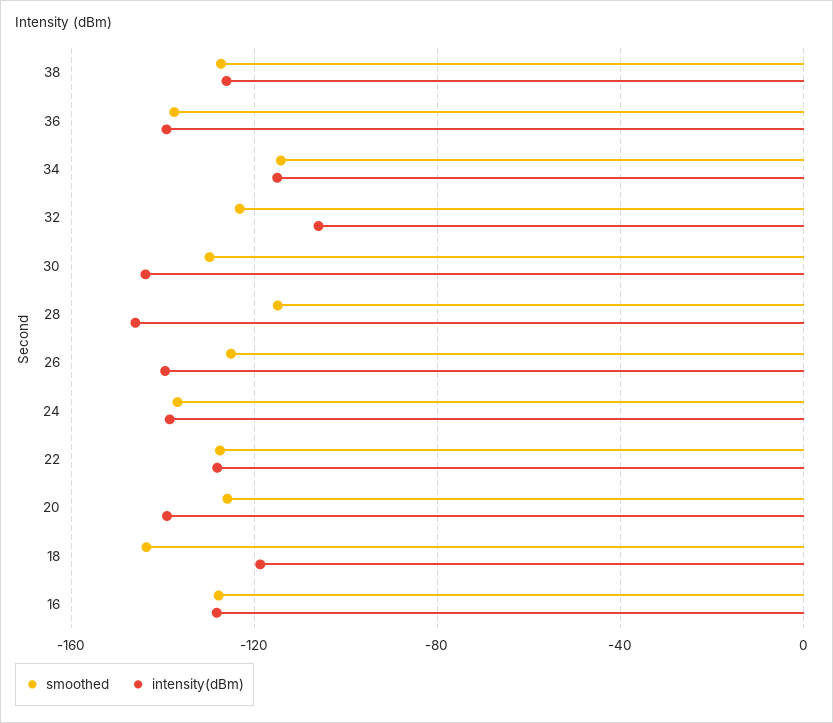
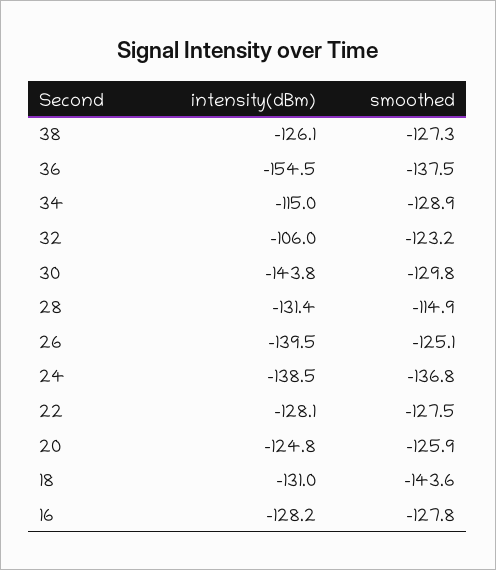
  {
    "smoothed": {
      "38": -127.3,
      "36": -137.5,
-     "34": -115,
+     "34": -128.9,
      "32": -123.2,
      "30": -129.8,
      "28": -114.9,
      "26": -125.1,
      "24": -136.8,
      "22": -127.5,
      "20": -125.9,
      "18": -143.6,
      "16": -127.8
    },
    "intensity(dBm)": {
      "38": -126.1,
-     "36": -140,
+     "36": -154.5,
      "34": -115,
      "32": -106,
      "30": -143.8,
-     "28": -145,
+     "28": -131.4,
      "26": -139.5,
      "24": -138.5,
      "22": -128.1,
-     "20": -140,
+     "20": -124.8,
-     "18": -120,
+     "18": -131,
      "16": -128.2
    }
  }

